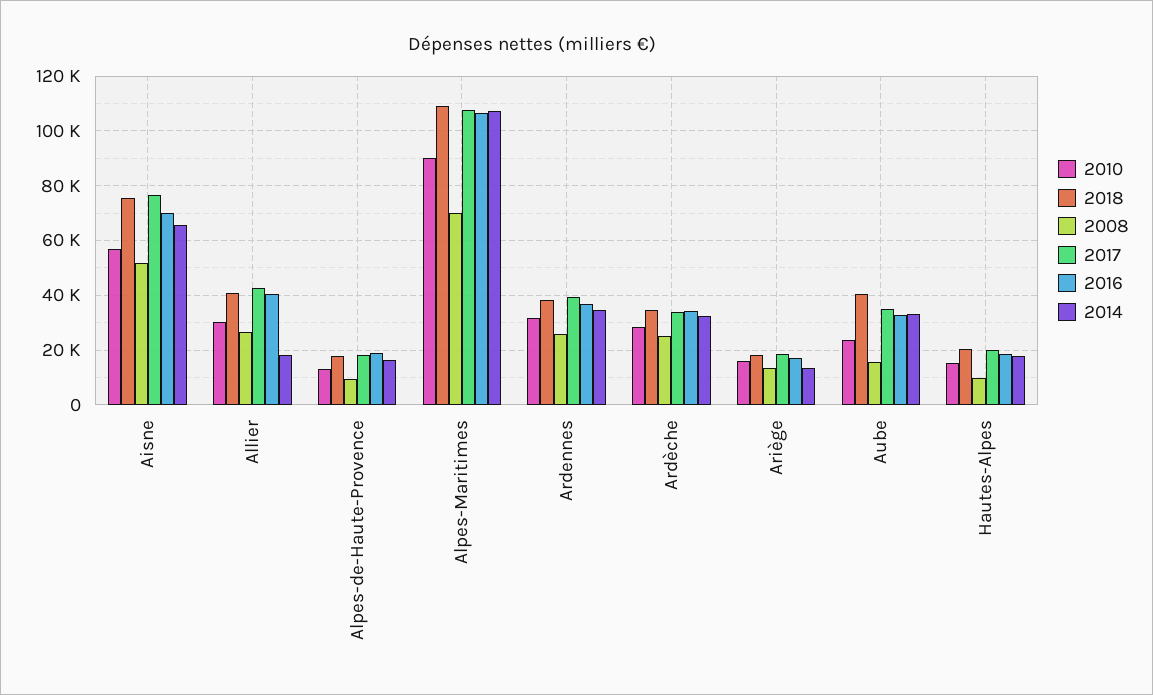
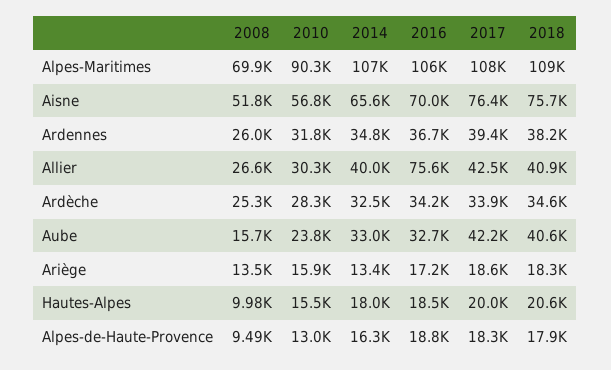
  {
    "2010": {
      "Aisne": 56800,
      "Allier": 30300,
      "Alpes-de-Haute-Provence": 13000,
      "Alpes-Maritimes": 90300,
      "Ardennes": 31800,
      "Ardèche": 28300,
      "Ariège": 15900,
      "Aube": 23800,
      "Hautes-Alpes": 15500
    },
    "2018": {
      "Aisne": 75700,
      "Allier": 40900,
      "Alpes-de-Haute-Provence": 17900,
      "Alpes-Maritimes": 109000,
      "Ardennes": 38200,
      "Ardèche": 34600,
      "Ariège": 18300,
      "Aube": 40600,
      "Hautes-Alpes": 20600
    },
    "2008": {
      "Aisne": 51800,
      "Allier": 26600,
      "Alpes-de-Haute-Provence": 9490,
      "Alpes-Maritimes": 69900,
      "Ardennes": 26000,
      "Ardèche": 25300,
      "Ariège": 13500,
      "Aube": 15700,
      "Hautes-Alpes": 9980
    },
    "2017": {
      "Aisne": 76400,
      "Allier": 42500,
      "Alpes-de-Haute-Provence": 18300,
      "Alpes-Maritimes": 108000,
      "Ardennes": 39400,
      "Ardèche": 33900,
      "Ariège": 18600,
-     "Aube": 35000,
+     "Aube": 42200,
      "Hautes-Alpes": 20000
    },
    "2016": {
      "Aisne": 70000,
-     "Allier": 40000,
+     "Allier": 75600,
      "Alpes-de-Haute-Provence": 18800,
      "Alpes-Maritimes": 106000,
      "Ardennes": 36700,
      "Ardèche": 34200,
      "Ariège": 17200,
      "Aube": 32700,
      "Hautes-Alpes": 18500
    },
    "2014": {
      "Aisne": 65600,
-     "Allier": 17500,
+     "Allier": 40000,
      "Alpes-de-Haute-Provence": 16300,
      "Alpes-Maritimes": 107000,
      "Ardennes": 34800,
      "Ardèche": 32500,
      "Ariège": 13400,
      "Aube": 33000,
      "Hautes-Alpes": 18000
    }
  }

